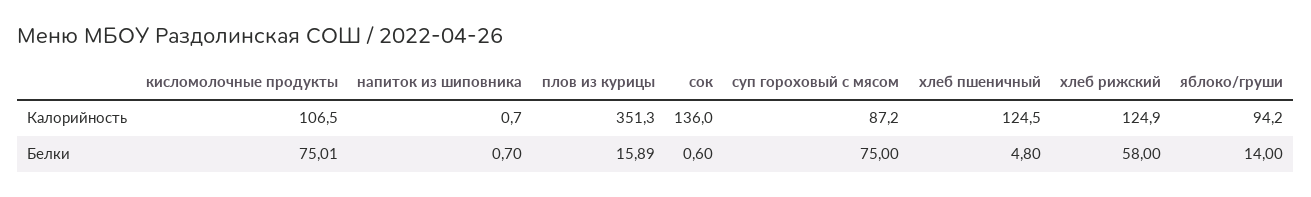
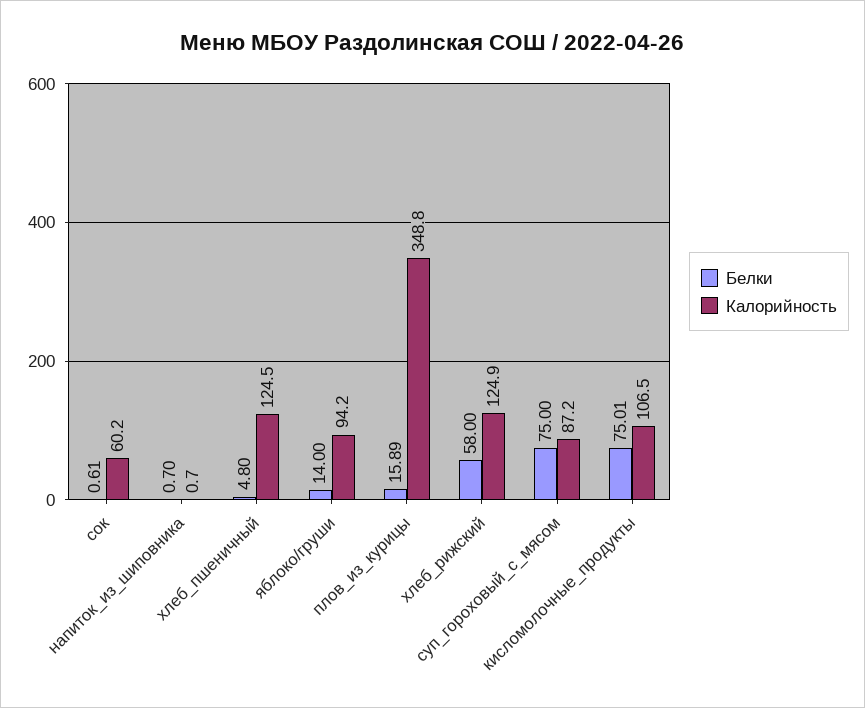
  {
    "Калорийность": {
      "кисломолочные продукты": 106.5,
      "напиток из шиповника": 0.7,
-     "плов из курицы": 351.3,
+     "плов из курицы": 348.8,
-     "сок": 136,
+     "сок": 60.2,
      "суп гороховый с мясом": 87.2,
      "хлеб пшеничный": 124.5,
      "хлеб рижский": 124.9,
      "яблоко/груши": 94.2
    },
    "Белки": {
      "кисломолочные продукты": 75.01,
      "напиток из шиповника": 0.7,
      "плов из курицы": 15.89,
-     "сок": 0.6,
+     "сок": 0.61,
      "суп гороховый с мясом": 75,
      "хлеб пшеничный": 4.8,
      "хлеб рижский": 58,
      "яблоко/груши": 14
    }
  }

